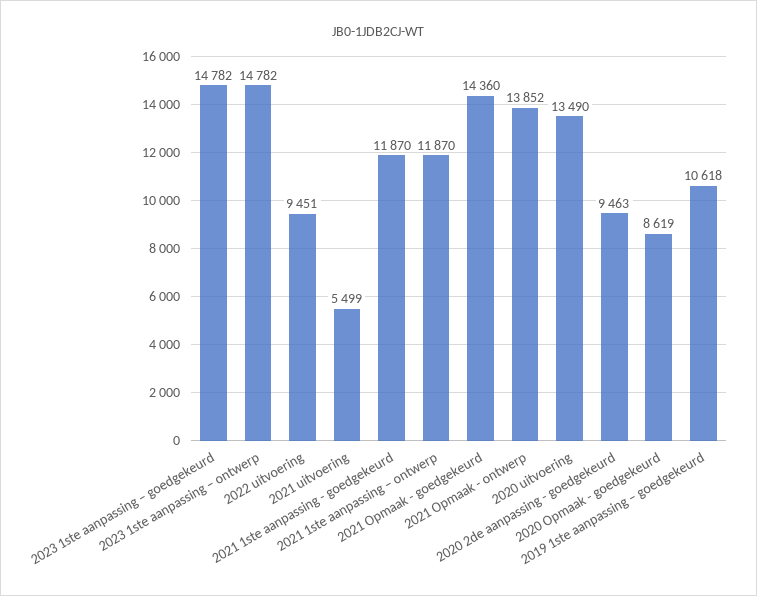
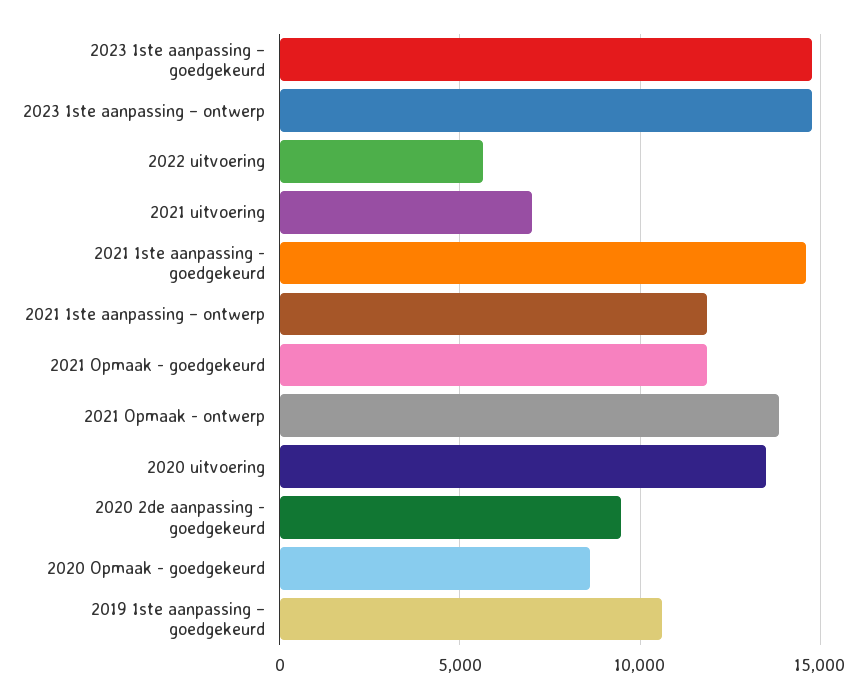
  {
    "2023 1ste aanpassing – goedgekeurd": 14782,
    "2023 1ste aanpassing – ontwerp": 14782,
-   "2022 uitvoering": 9451,
+   "2022 uitvoering": 5500,
-   "2021 uitvoering": 5499,
+   "2021 uitvoering": 7000,
-   "2021 1ste aanpassing - goedgekeurd": 11870,
+   "2021 1ste aanpassing - goedgekeurd": 14500,
    "2021 1ste aanpassing – ontwerp": 11870,
-   "2021 Opmaak - goedgekeurd": 14360,
+   "2021 Opmaak - goedgekeurd": 12000,
    "2021 Opmaak - ontwerp": 13852,
    "2020 uitvoering": 13490,
    "2020 2de aanpassing - goedgekeurd": 9463,
    "2020 Opmaak - goedgekeurd": 8619,
    "2019 1ste aanpassing – goedgekeurd": 10618
  }

